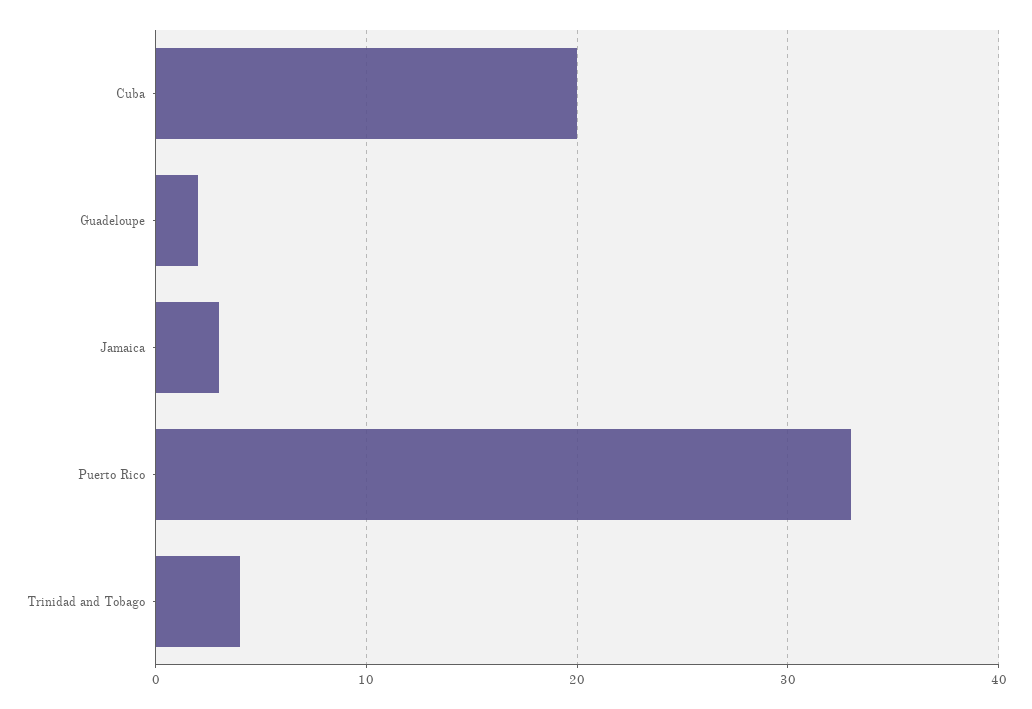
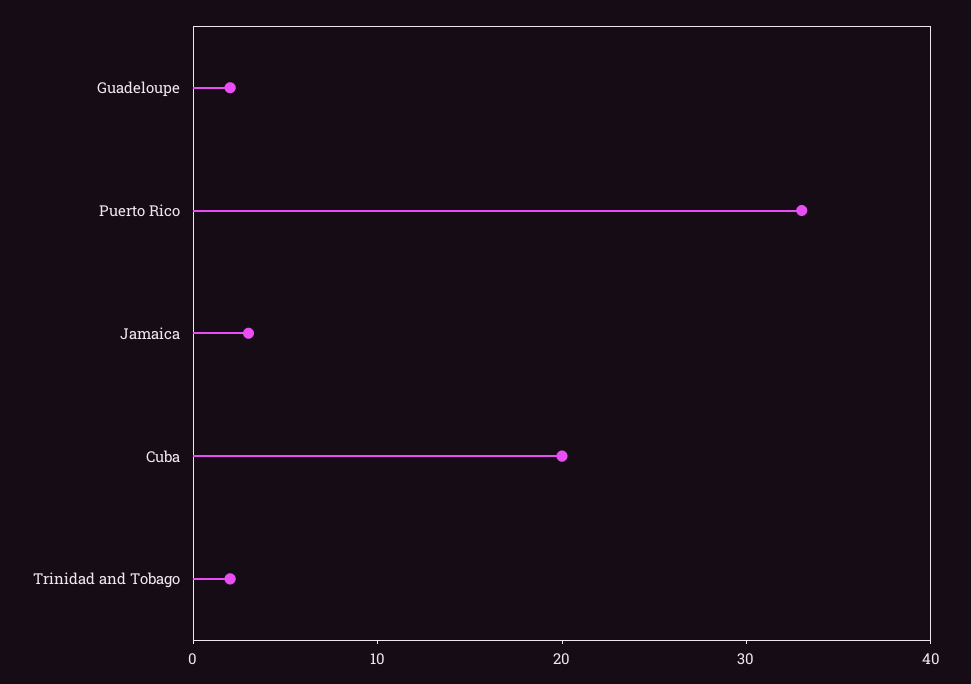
  {
    "Cuba": 20,
    "Guadeloupe": 2,
    "Jamaica": 3,
    "Puerto Rico": 33,
-   "Trinidad and Tobago": 4
+   "Trinidad and Tobago": 2
  }

